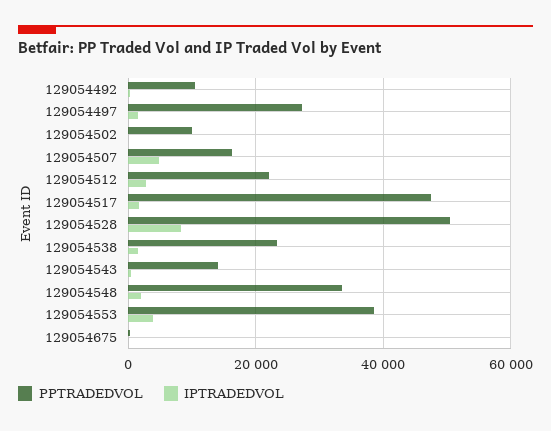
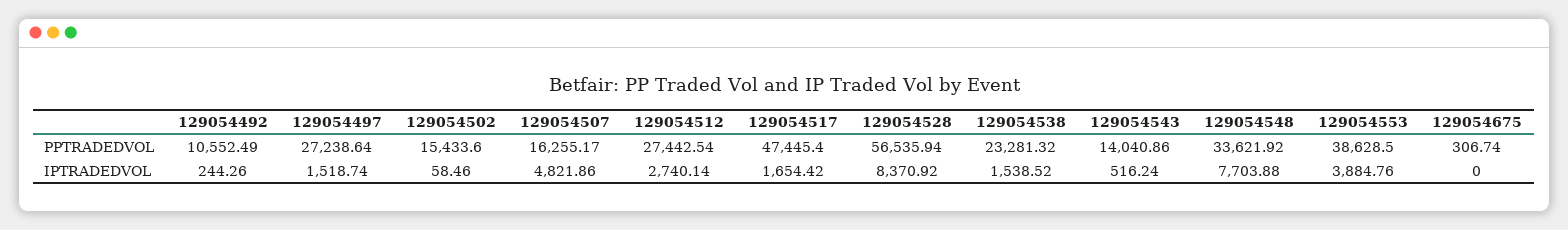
  {
    "PPTRADEDVOL": {
      "129054492": 10552.49,
      "129054497": 27238.64,
-     "129054502": 10000,
+     "129054502": 15433.6,
      "129054507": 16255.17,
-     "129054512": 22000,
+     "129054512": 27442.54,
      "129054517": 47445.4,
-     "129054528": 50000,
+     "129054528": 56535.94,
      "129054538": 23281.32,
      "129054543": 14040.86,
      "129054548": 33621.92,
      "129054553": 38628.5,
      "129054675": 306.74
    },
    "IPTRADEDVOL": {
      "129054492": 244.26,
      "129054497": 1518.74,
      "129054502": 58.46,
      "129054507": 4821.86,
      "129054512": 2740.14,
      "129054517": 1654.42,
      "129054528": 8370.92,
      "129054538": 1538.52,
      "129054543": 516.24,
-     "129054548": 2000,
+     "129054548": 7703.88,
      "129054553": 3884.76,
      "129054675": 0
    }
  }

